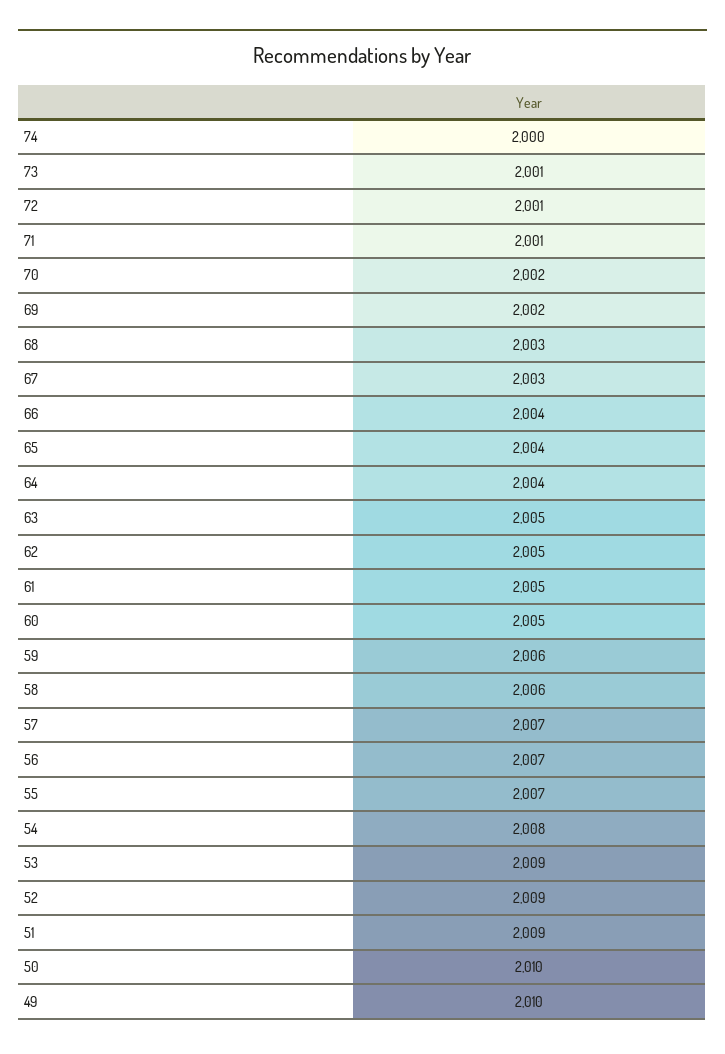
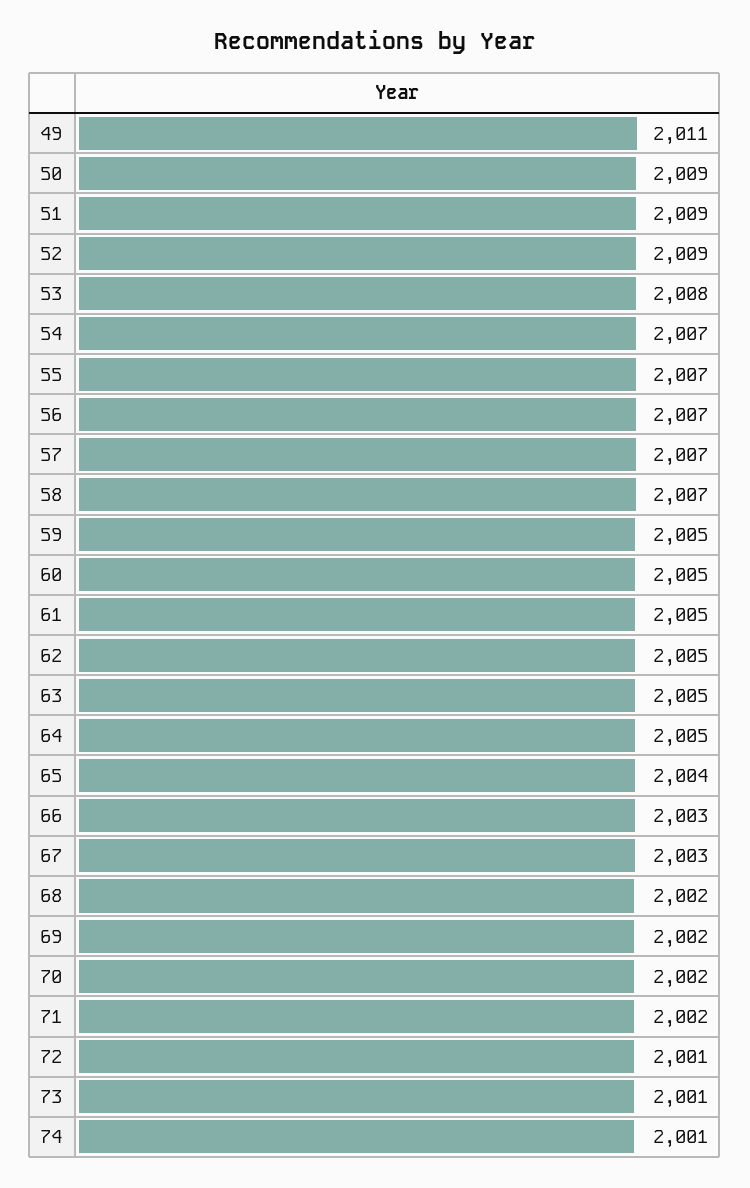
  {
-   "74": 2000,
+   "74": 2001,
    "73": 2001,
    "72": 2001,
-   "71": 2001,
+   "71": 2002,
    "70": 2002,
    "69": 2002,
-   "68": 2003,
+   "68": 2002,
    "67": 2003,
-   "66": 2004,
+   "66": 2003,
    "65": 2004,
-   "64": 2004,
+   "64": 2005,
    "63": 2005,
    "62": 2005,
    "61": 2005,
    "60": 2005,
-   "59": 2006,
+   "59": 2005,
-   "58": 2006,
+   "58": 2007,
    "57": 2007,
    "56": 2007,
    "55": 2007,
-   "54": 2008,
+   "54": 2007,
-   "53": 2009,
+   "53": 2008,
    "52": 2009,
    "51": 2009,
-   "50": 2010,
+   "50": 2009,
-   "49": 2010
+   "49": 2011
  }

